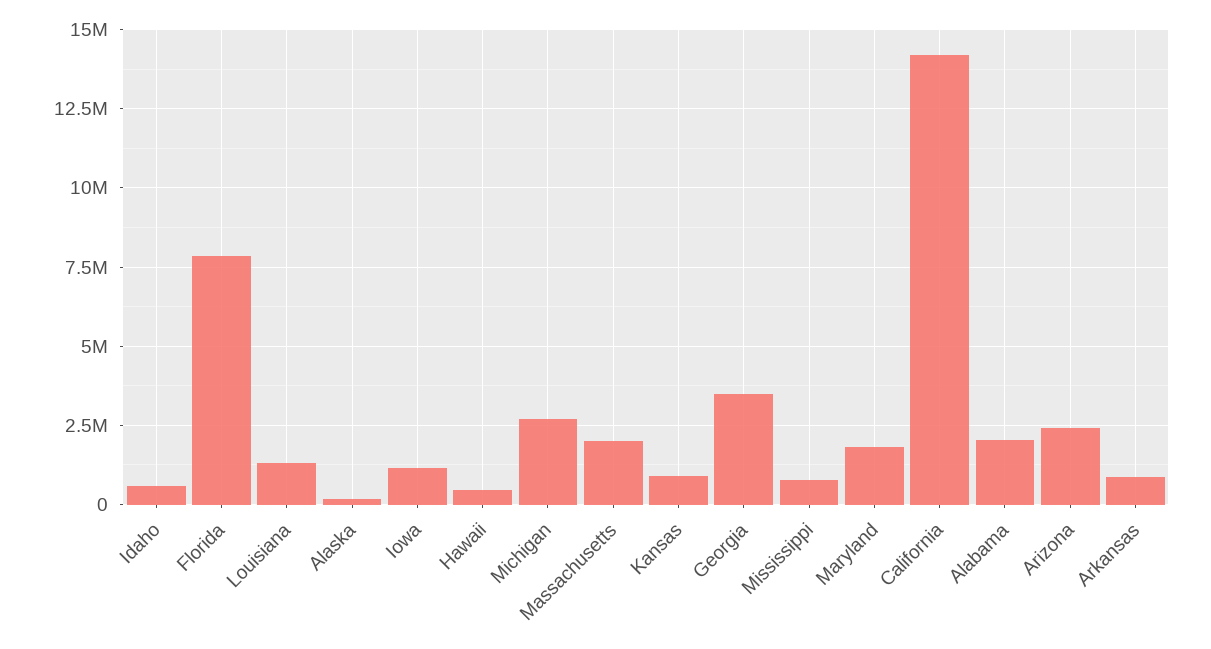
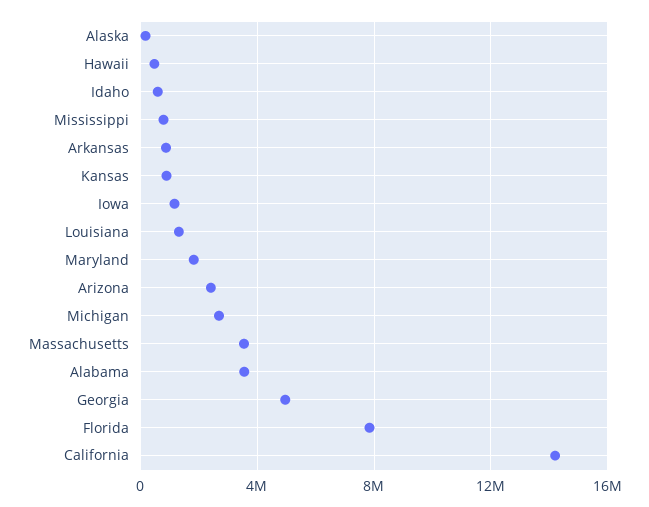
  {
    "Idaho": 500000,
    "Florida": 7750000,
    "Louisiana": 1250000,
    "Alaska": 250000,
    "Iowa": 1250000,
    "Hawaii": 500000,
    "Michigan": 2750000,
-   "Massachusetts": 2000000,
+   "Massachusetts": 3500000,
    "Kansas": 1000000,
-   "Georgia": 3500000,
+   "Georgia": 5000000,
    "Mississippi": 750000,
    "Maryland": 1750000,
    "California": 14250000,
-   "Alabama": 2000000,
+   "Alabama": 3500000,
    "Arizona": 2500000,
    "Arkansas": 750000
  }

